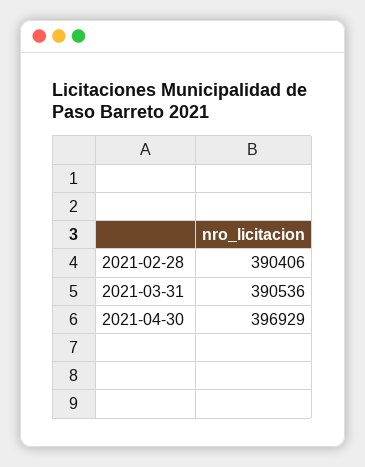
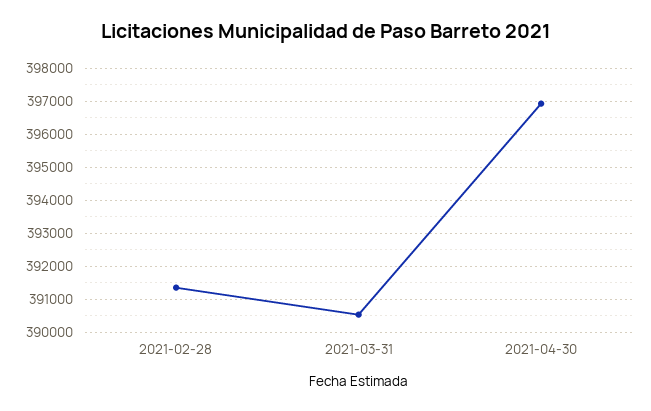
  {
-   "2021-02-28": 390406,
+   "2021-02-28": 391400,
    "2021-03-31": 390536,
    "2021-04-30": 396929
  }

